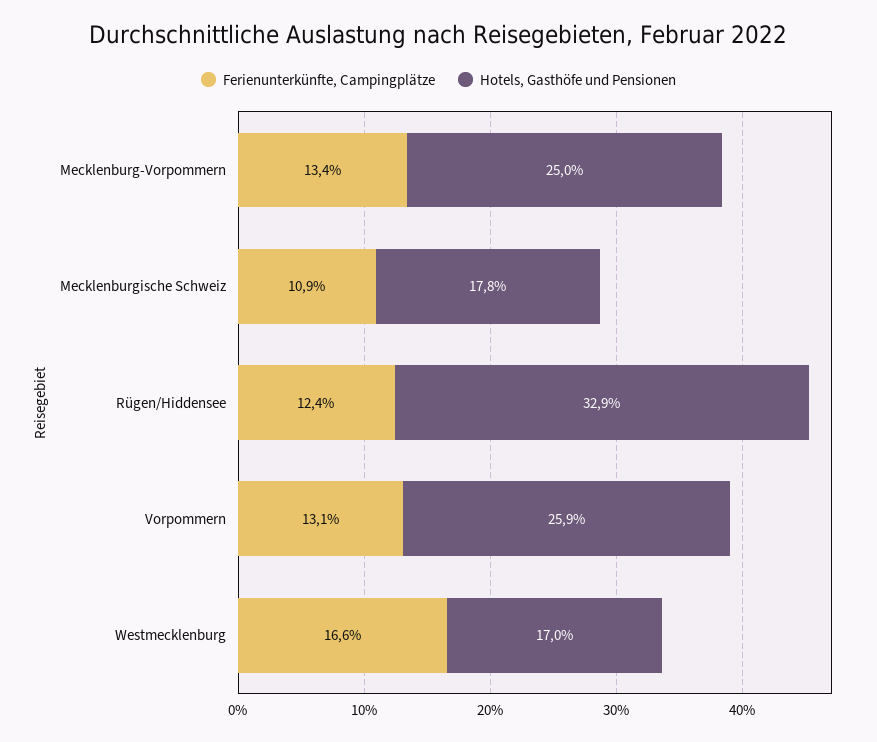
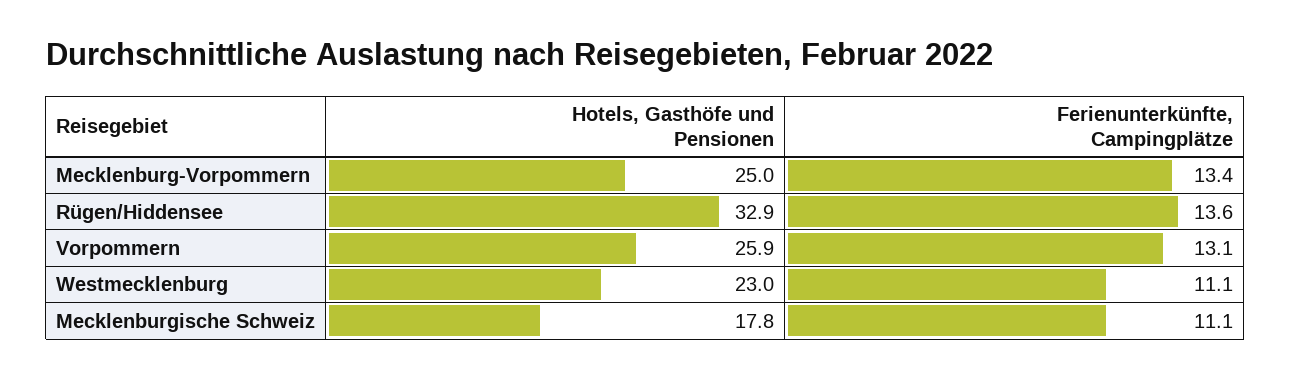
  {
    "Ferienunterkünfte, Campingplätze": {
      "Mecklenburg-Vorpommern": 13.4,
-     "Mecklenburgische Schweiz": 10.9,
+     "Mecklenburgische Schweiz": 11.1,
-     "Rügen/Hiddensee": 12.4,
+     "Rügen/Hiddensee": 13.6,
      "Vorpommern": 13.1,
-     "Westmecklenburg": 16.6
+     "Westmecklenburg": 11.1
    },
    "Hotels, Gasthöfe und Pensionen": {
      "Mecklenburg-Vorpommern": 25,
      "Mecklenburgische Schweiz": 17.8,
      "Rügen/Hiddensee": 32.9,
      "Vorpommern": 25.9,
-     "Westmecklenburg": 17
+     "Westmecklenburg": 23
    }
  }

